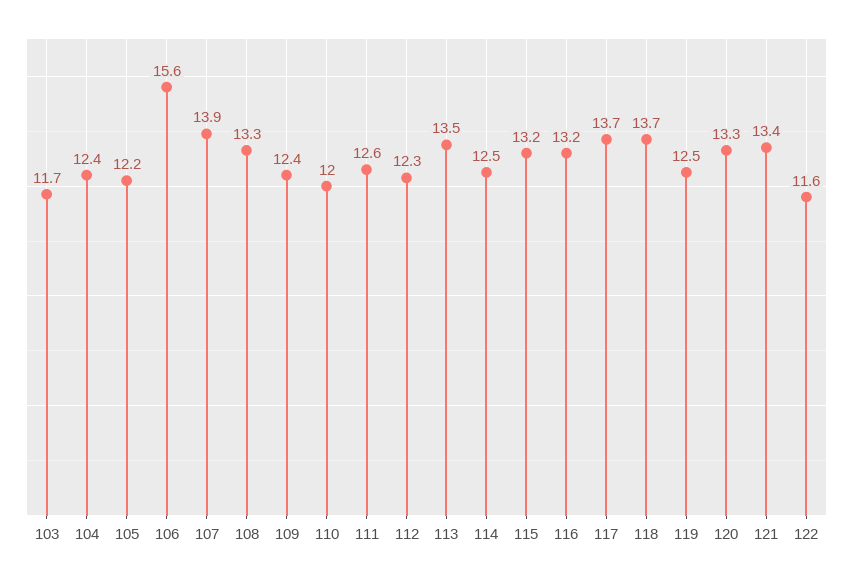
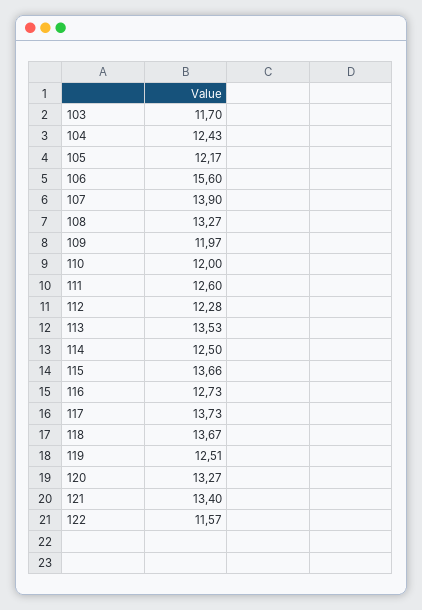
  {
    "103": 11.7,
    "104": 12.43,
    "105": 12.17,
    "106": 15.6,
    "107": 13.9,
    "108": 13.27,
-   "109": 12.4,
+   "109": 11.97,
    "110": 12,
    "111": 12.6,
    "112": 12.28,
    "113": 13.53,
    "114": 12.5,
-   "115": 13.2,
+   "115": 13.66,
-   "116": 13.2,
+   "116": 12.73,
    "117": 13.73,
    "118": 13.67,
    "119": 12.51,
    "120": 13.27,
    "121": 13.4,
    "122": 11.57
  }

